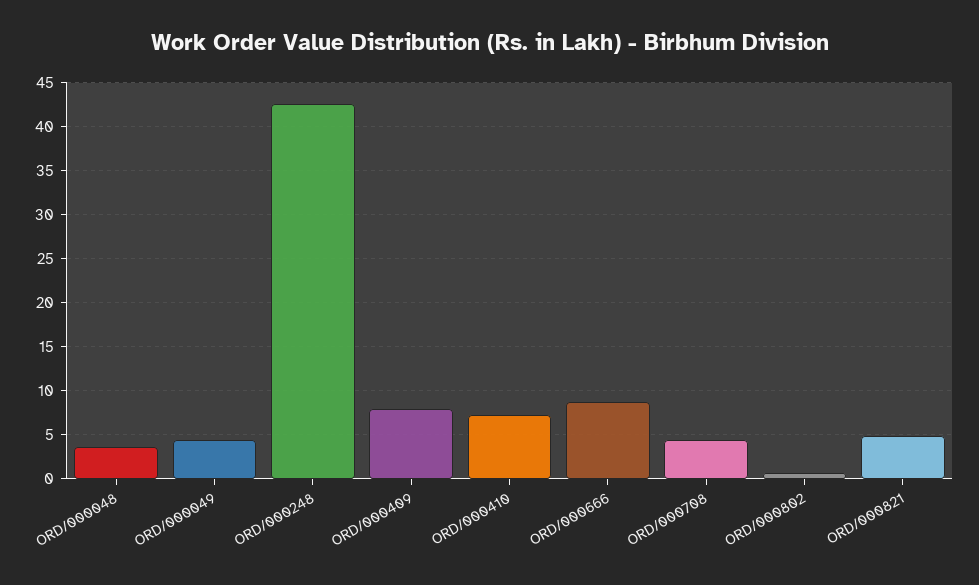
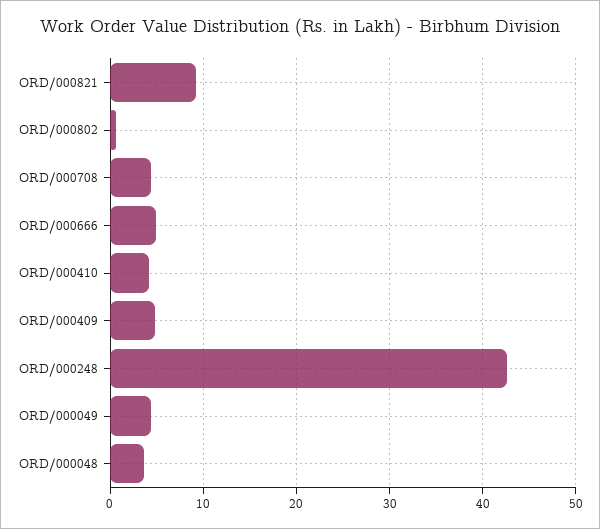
  {
    "ORD/000048": 4,
    "ORD/000049": 4,
    "ORD/000248": 43,
-   "ORD/000409": 8,
+   "ORD/000409": 5,
-   "ORD/000410": 7,
+   "ORD/000410": 4,
-   "ORD/000666": 9,
+   "ORD/000666": 5,
    "ORD/000708": 4,
    "ORD/000802": 1,
-   "ORD/000821": 5
+   "ORD/000821": 9
  }

